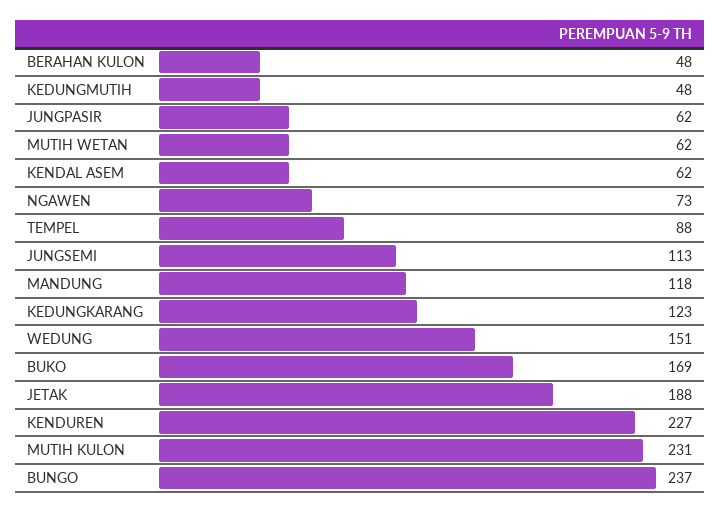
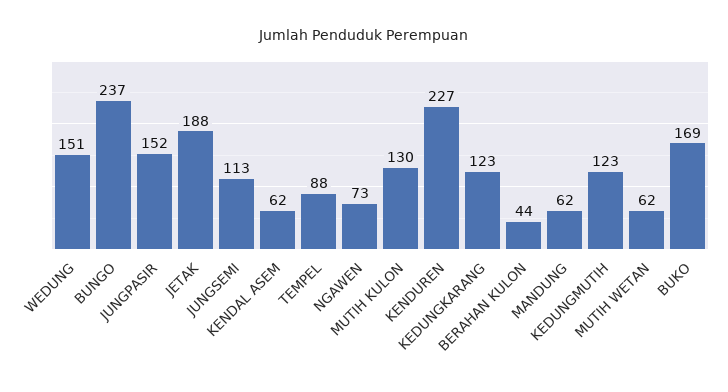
  {
-   "BERAHAN KULON": 48,
+   "BERAHAN KULON": 44,
-   "KEDUNGMUTIH": 48,
+   "KEDUNGMUTIH": 123,
-   "JUNGPASIR": 62,
+   "JUNGPASIR": 152,
    "MUTIH WETAN": 62,
    "KENDAL ASEM": 62,
    "NGAWEN": 73,
    "TEMPEL": 88,
    "JUNGSEMI": 113,
-   "MANDUNG": 118,
+   "MANDUNG": 62,
    "KEDUNGKARANG": 123,
    "WEDUNG": 151,
    "BUKO": 169,
    "JETAK": 188,
    "KENDUREN": 227,
-   "MUTIH KULON": 231,
+   "MUTIH KULON": 130,
    "BUNGO": 237
  }

